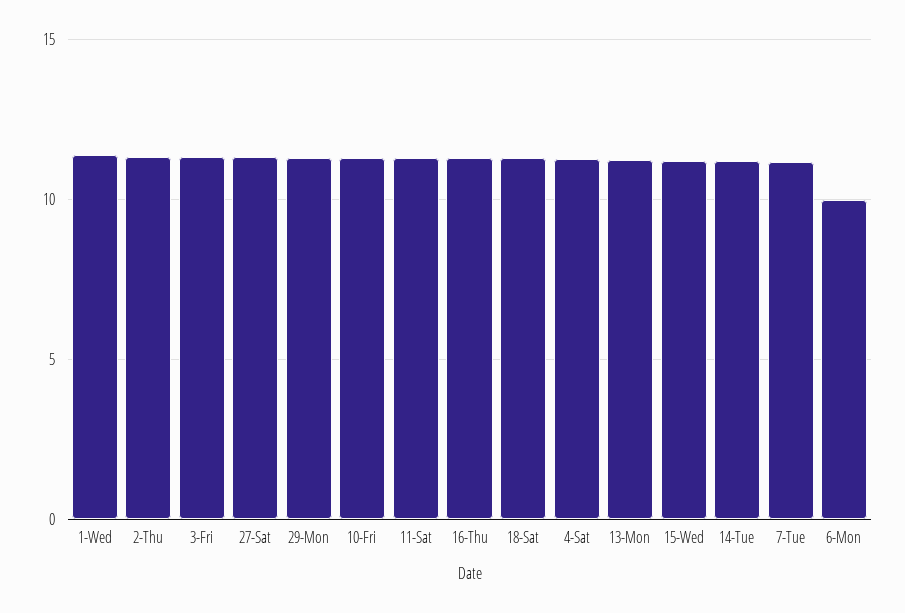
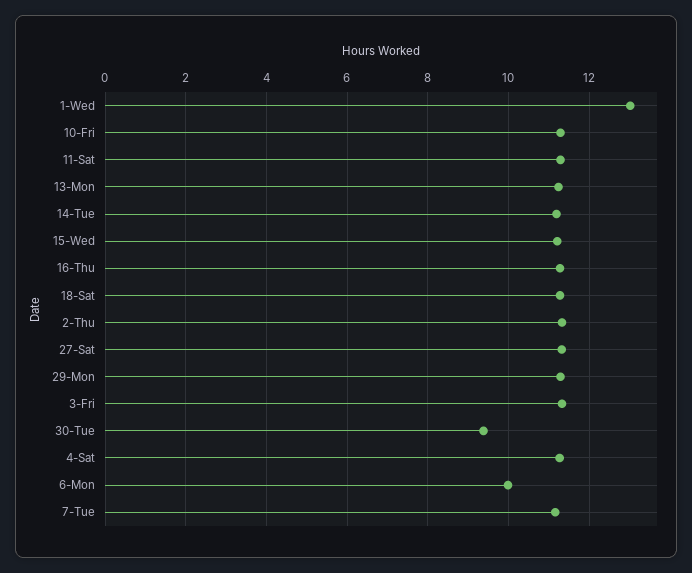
  {
-   "1-Wed": 11.5,
+   "1-Wed": 13,
    "2-Thu": 11.4,
    "3-Fri": 11.4,
    "27-Sat": 11.4,
    "29-Mon": 11.2,
    "10-Fri": 11.2,
    "11-Sat": 11.2,
    "16-Thu": 11.2,
    "18-Sat": 11.2,
    "4-Sat": 11.2,
    "13-Mon": 11.2,
    "15-Wed": 11.2,
    "14-Tue": 11.2,
    "7-Tue": 11.2,
-   "6-Mon": 10
+   "6-Mon": 10,
+   "30-Tue": 9.4
  }

